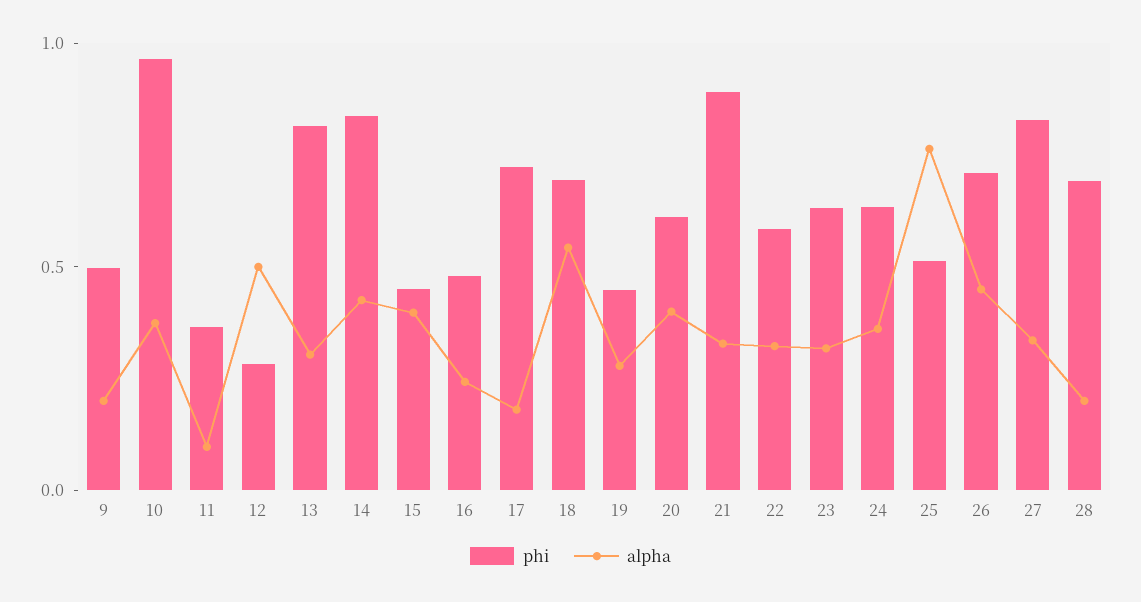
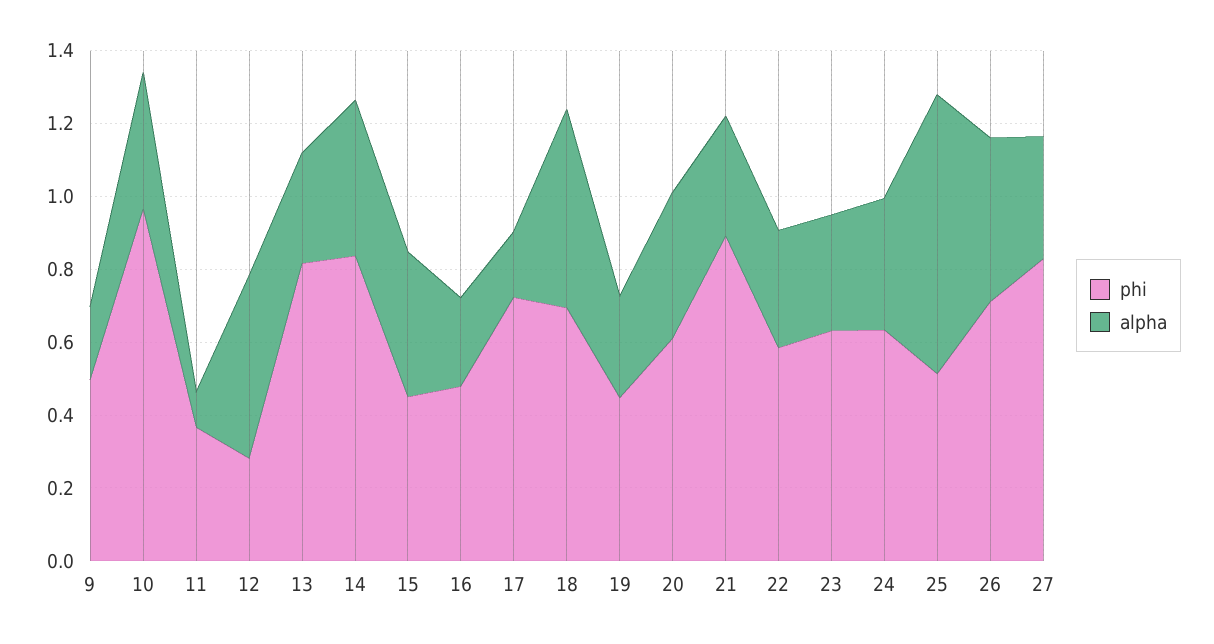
  {
    "phi": {
      "9": 0.5,
      "10": 0.95,
      "11": 0.35,
      "12": 0.3,
      "13": 0.8,
      "14": 0.85,
      "15": 0.45,
      "16": 0.5,
      "17": 0.7,
      "18": 0.7,
      "19": 0.45,
      "20": 0.6,
      "21": 0.9,
      "22": 0.6,
      "23": 0.65,
      "24": 0.65,
      "25": 0.5,
      "26": 0.7,
-     "27": 0.85,
+     "27": 0.85
-     "28": 0.7
    },
    "alpha": {
      "9": 0.2,
      "10": 0.35,
      "11": 0.1,
      "12": 0.5,
      "13": 0.3,
      "14": 0.45,
      "15": 0.4,
      "16": 0.25,
      "17": 0.2,
      "18": 0.55,
      "19": 0.3,
      "20": 0.4,
      "21": 0.35,
      "22": 0.3,
      "23": 0.3,
      "24": 0.35,
      "25": 0.75,
      "26": 0.45,
-     "27": 0.35,
+     "27": 0.35
-     "28": 0.2
    }
  }

